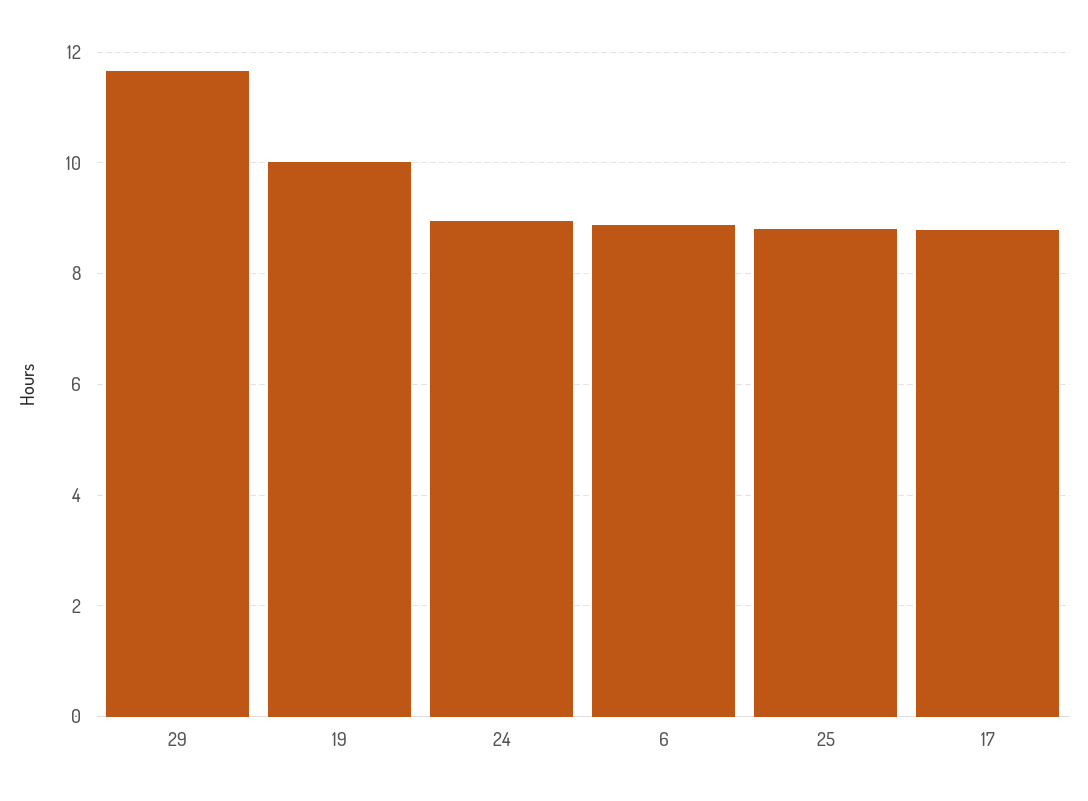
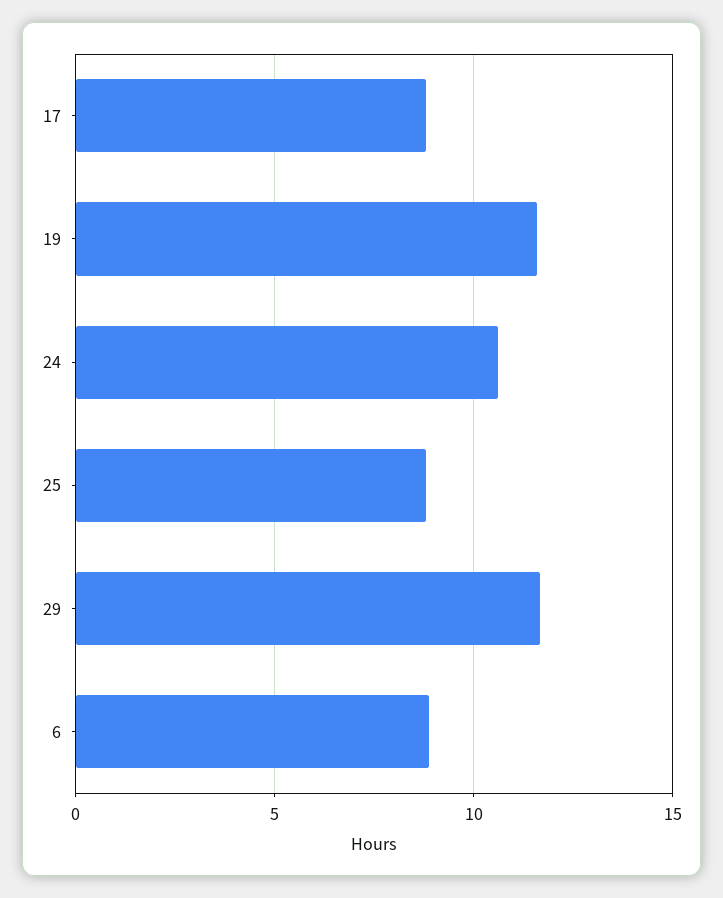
  {
    "29": 11.6,
-   "19": 10,
+   "19": 11.5,
-   "24": 9,
+   "24": 10.5,
    "6": 8.8,
    "25": 8.8,
    "17": 8.8
  }

